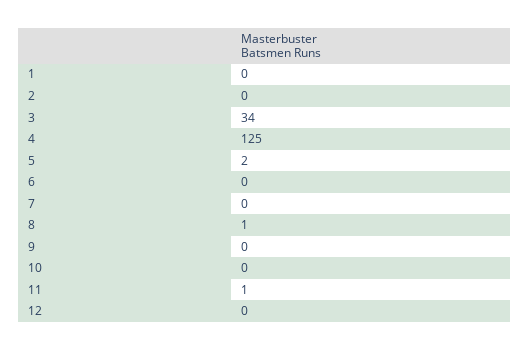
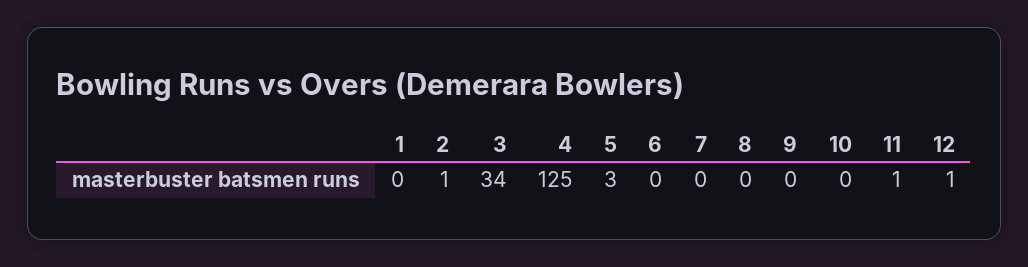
  {
    "1": 0,
-   "2": 0,
+   "2": 1,
    "3": 34,
    "4": 125,
-   "5": 2,
+   "5": 3,
    "6": 0,
    "7": 0,
-   "8": 1,
+   "8": 0,
    "9": 0,
    "10": 0,
    "11": 1,
-   "12": 0
+   "12": 1
  }

